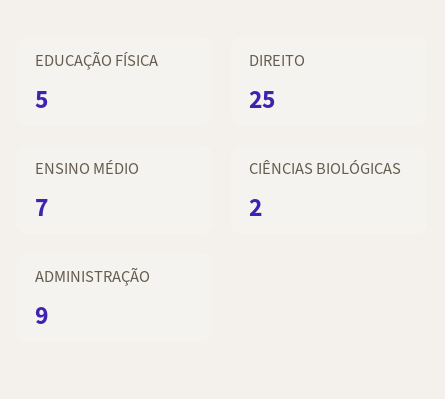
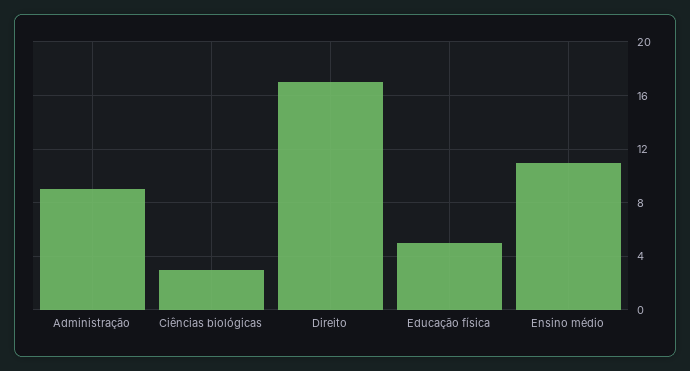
  {
    "EDUCAÇÃO FÍSICA": 5,
-   "DIREITO": 25,
+   "DIREITO": 17,
-   "ENSINO MÉDIO": 7,
+   "ENSINO MÉDIO": 11,
-   "CIÊNCIAS BIOLÓGICAS": 2,
+   "CIÊNCIAS BIOLÓGICAS": 3,
    "ADMINISTRAÇÃO": 9
  }

